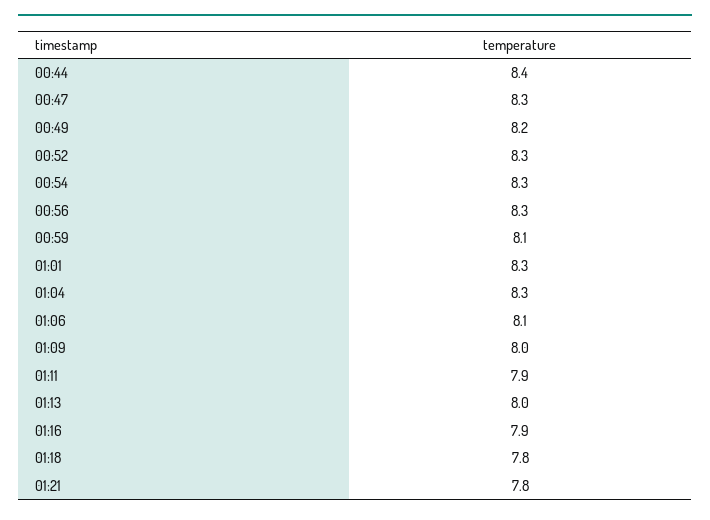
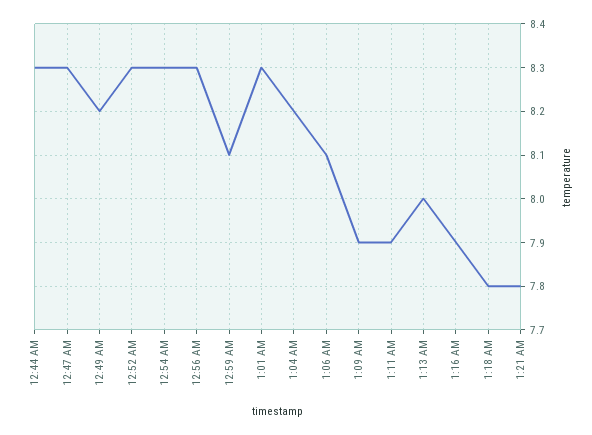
  {
-   "00:44": 8.4,
+   "00:44": 8.3,
    "00:47": 8.3,
    "00:49": 8.2,
    "00:52": 8.3,
    "00:54": 8.3,
    "00:56": 8.3,
    "00:59": 8.1,
    "01:01": 8.3,
-   "01:04": 8.3,
+   "01:04": 8.2,
    "01:06": 8.1,
-   "01:09": 8,
+   "01:09": 7.9,
    "01:11": 7.9,
    "01:13": 8,
    "01:16": 7.9,
    "01:18": 7.8,
    "01:21": 7.8
  }

